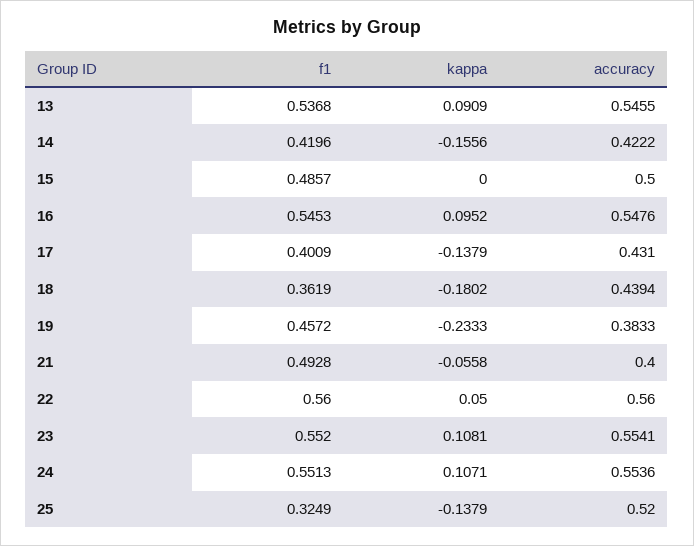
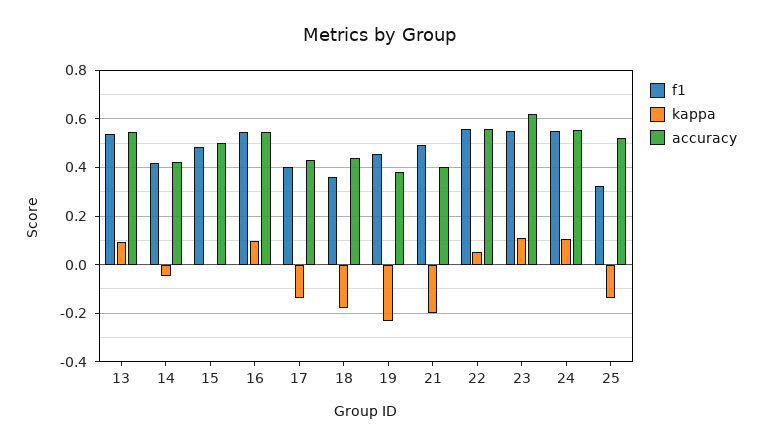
  {
    "f1": {
      "13": 0.5368,
      "14": 0.4196,
      "15": 0.4857,
      "16": 0.5453,
      "17": 0.4009,
      "18": 0.3619,
      "19": 0.4572,
      "21": 0.4928,
      "22": 0.56,
      "23": 0.552,
      "24": 0.5513,
      "25": 0.3249
    },
    "kappa": {
      "13": 0.0909,
-     "14": -0.1556,
+     "14": -0.05,
      "15": 0,
      "16": 0.0952,
      "17": -0.1379,
      "18": -0.1802,
      "19": -0.2333,
-     "21": -0.0558,
+     "21": -0.2,
      "22": 0.05,
      "23": 0.1081,
      "24": 0.1071,
      "25": -0.1379
    },
    "accuracy": {
      "13": 0.5455,
      "14": 0.4222,
      "15": 0.5,
      "16": 0.5476,
      "17": 0.431,
      "18": 0.4394,
      "19": 0.3833,
      "21": 0.4,
      "22": 0.56,
-     "23": 0.5541,
+     "23": 0.625,
      "24": 0.5536,
      "25": 0.52
    }
  }

